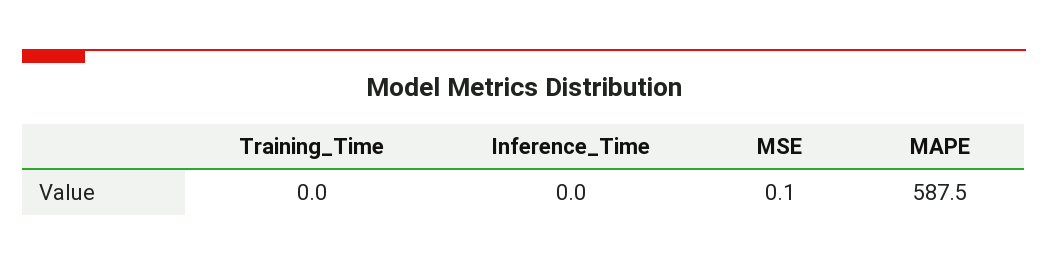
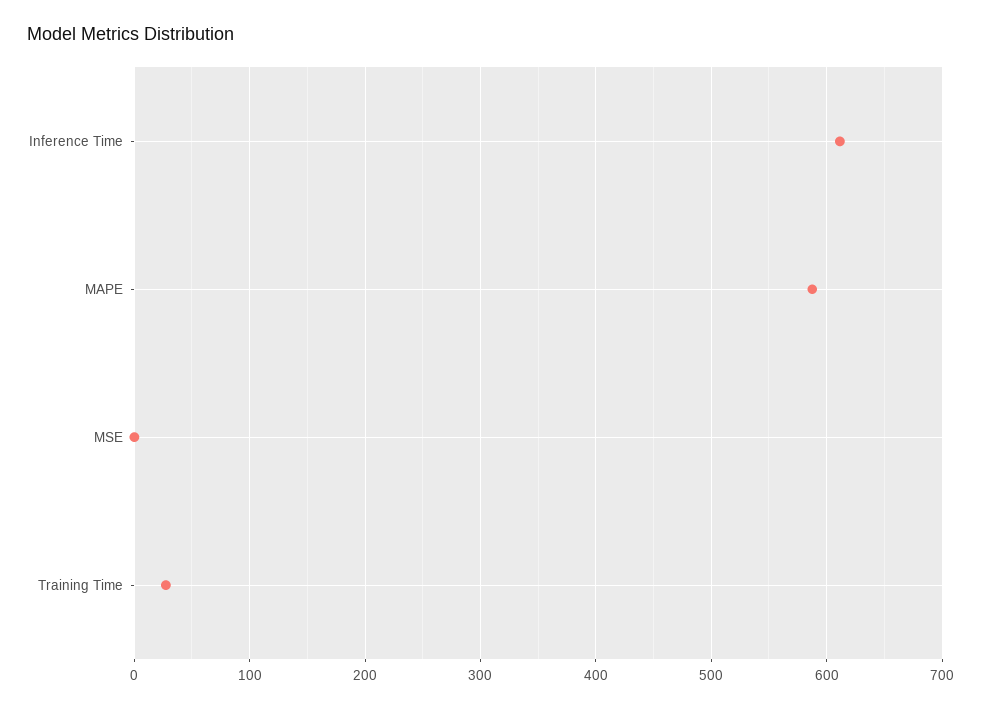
  {
-   "Training_Time": 0,
+   "Training_Time": 30,
-   "Inference_Time": 0,
+   "Inference_Time": 610,
    "MSE": 0.1,
    "MAPE": 587.5
  }

